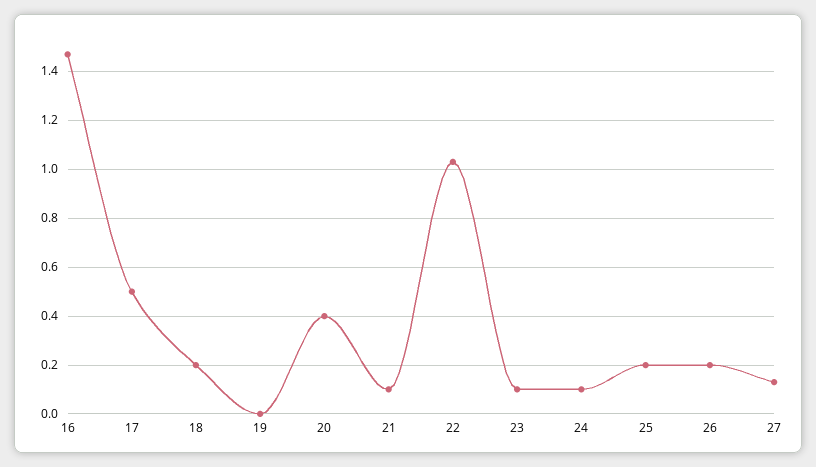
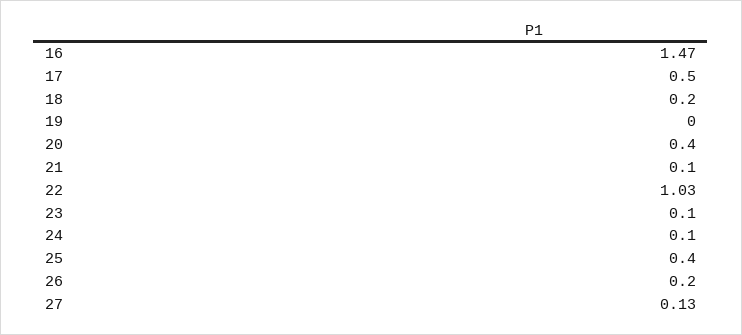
  {
    "16": 1.47,
    "17": 0.5,
    "18": 0.2,
    "19": 0,
    "20": 0.4,
    "21": 0.1,
    "22": 1.03,
    "23": 0.1,
    "24": 0.1,
-   "25": 0.2,
+   "25": 0.4,
    "26": 0.2,
    "27": 0.13
  }

